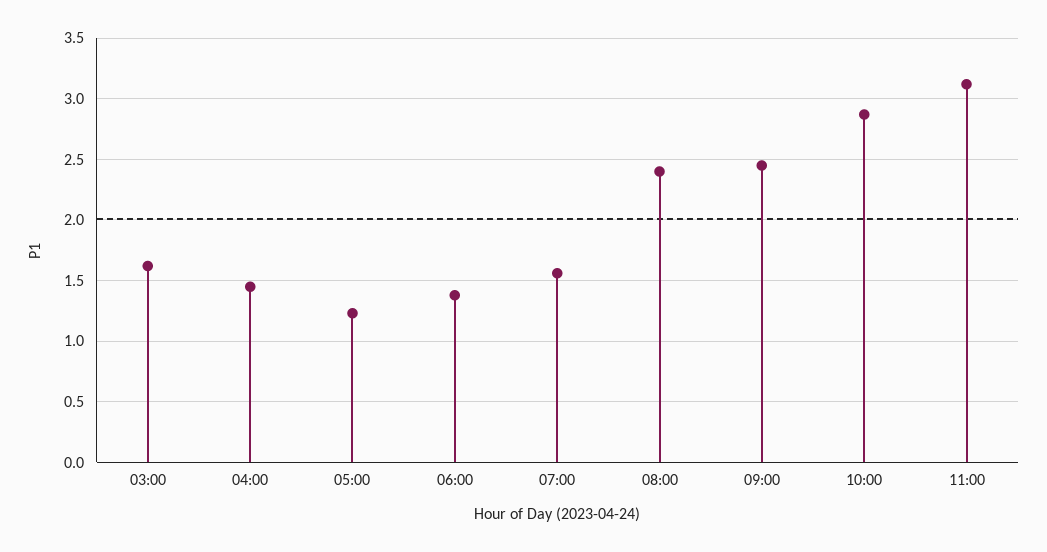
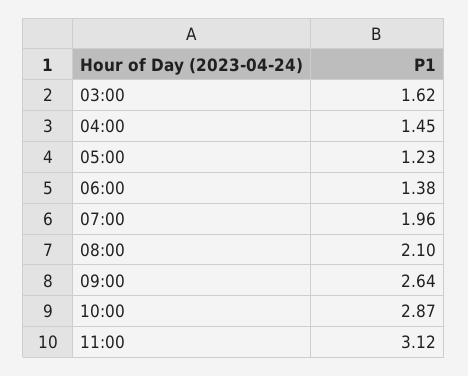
  {
    "03:00": 1.62,
    "04:00": 1.45,
    "05:00": 1.23,
    "06:00": 1.38,
-   "07:00": 1.55,
+   "07:00": 1.96,
-   "08:00": 2.4,
+   "08:00": 2.1,
-   "09:00": 2.45,
+   "09:00": 2.64,
    "10:00": 2.87,
    "11:00": 3.12
  }

